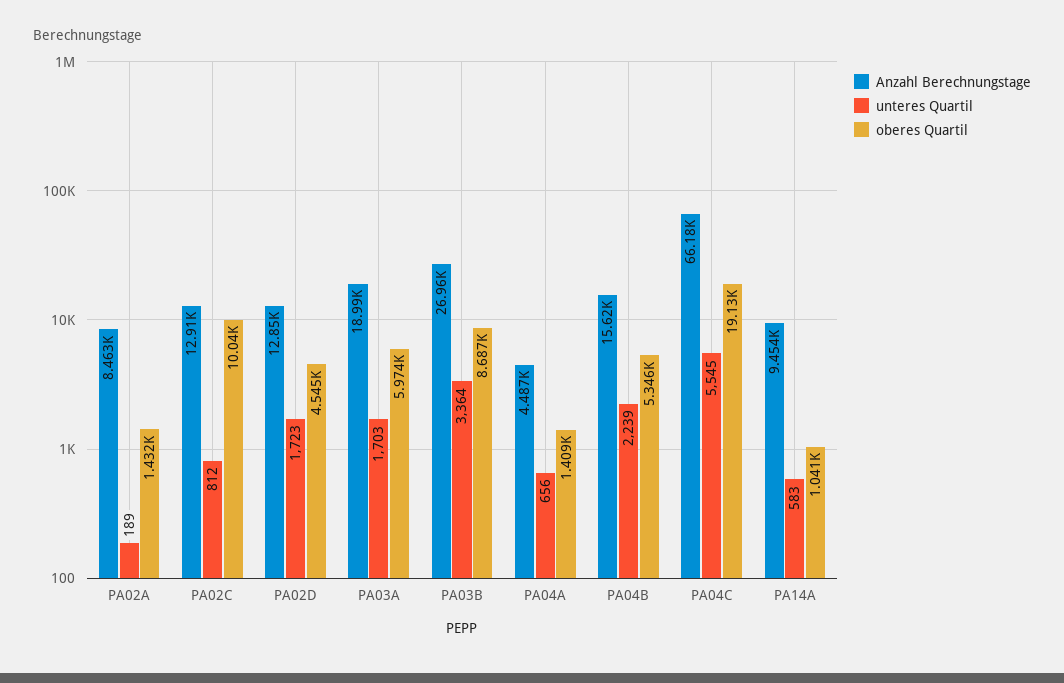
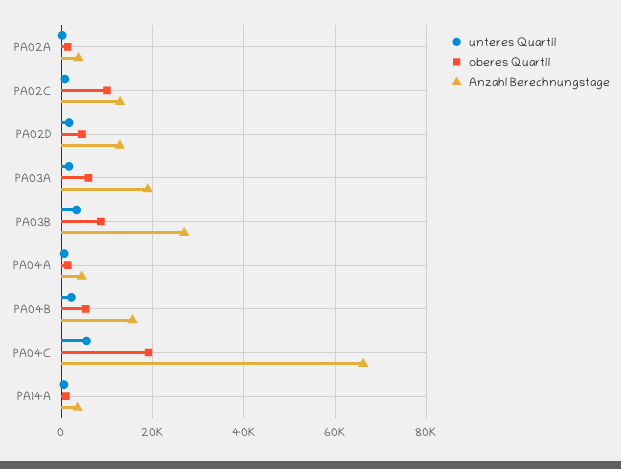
  {
    "Anzahl Berechnungstage": {
-     "PA02A": 8463,
+     "PA02A": 4000,
      "PA02C": 12910,
      "PA02D": 12850,
      "PA03A": 18990,
      "PA03B": 26960,
      "PA04A": 4487,
      "PA04B": 15620,
      "PA04C": 66180,
-     "PA14A": 9454
+     "PA14A": 4000
    },
    "unteres Quartil": {
      "PA02A": 189,
      "PA02C": 812,
      "PA02D": 1723,
      "PA03A": 1703,
      "PA03B": 3364,
      "PA04A": 656,
      "PA04B": 2239,
      "PA04C": 5545,
      "PA14A": 583
    },
    "oberes Quartil": {
      "PA02A": 1432,
      "PA02C": 10040,
      "PA02D": 4545,
      "PA03A": 5974,
      "PA03B": 8687,
      "PA04A": 1409,
      "PA04B": 5346,
      "PA04C": 19130,
      "PA14A": 1041
    }
  }

